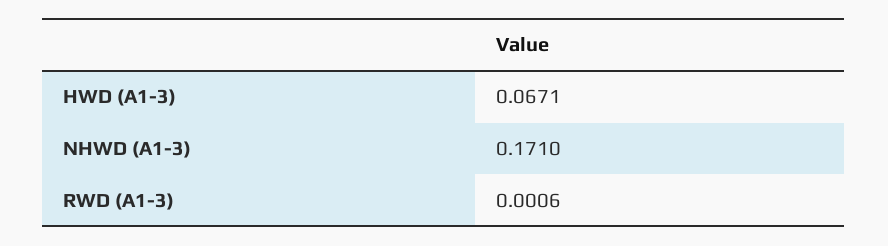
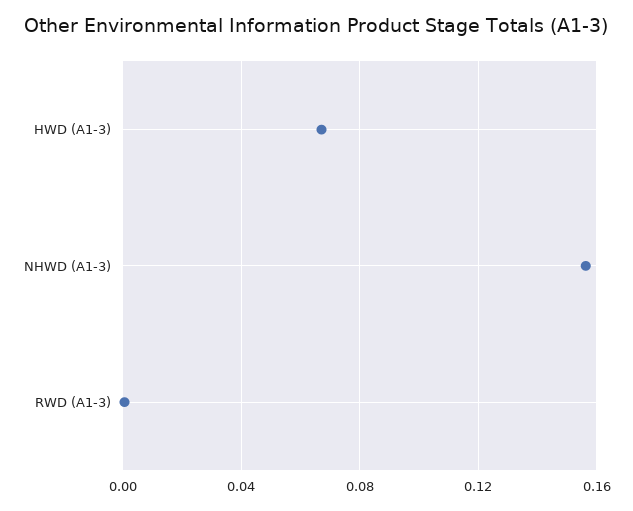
  {
    "HWD (A1-3)": 0.0671,
-   "NHWD (A1-3)": 0.171,
+   "NHWD (A1-3)": 0.155,
    "RWD (A1-3)": 0.0006
  }

